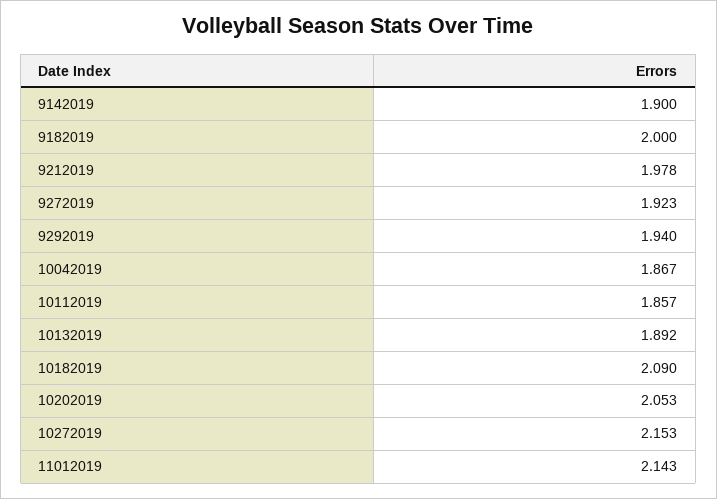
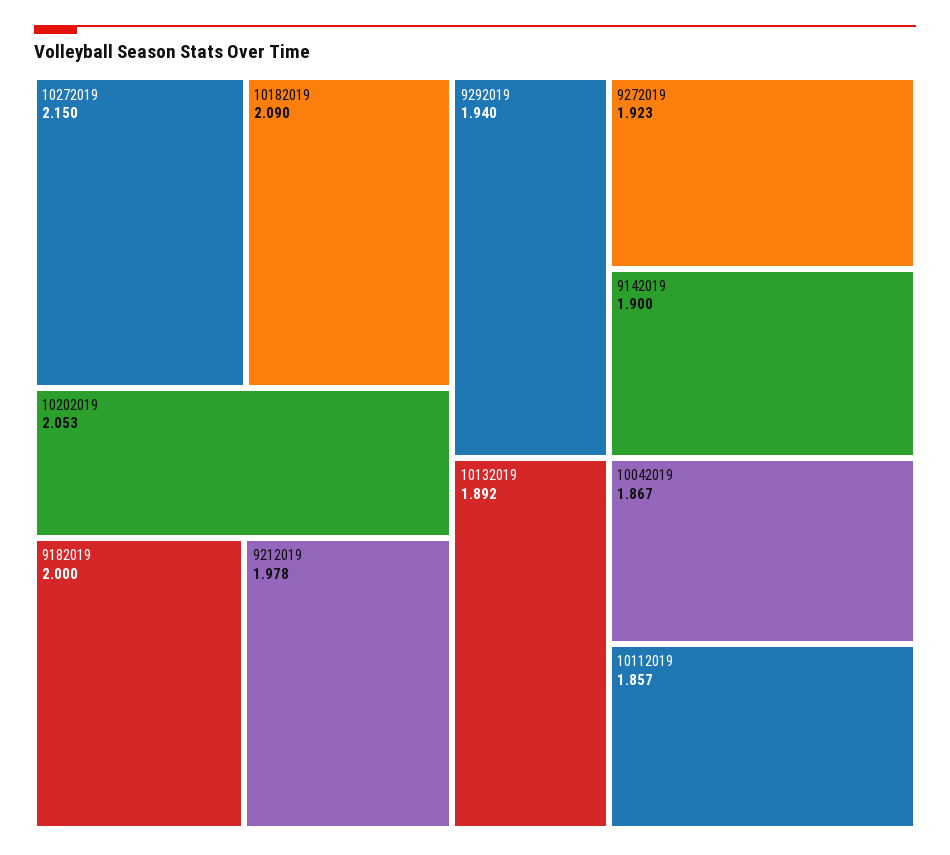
  {
    "9142019": 1.9,
    "9182019": 2,
    "9212019": 1.978,
    "9272019": 1.923,
    "9292019": 1.94,
    "10042019": 1.867,
    "10112019": 1.857,
    "10132019": 1.892,
    "10182019": 2.09,
    "10202019": 2.053,
-   "10272019": 2.153,
+   "10272019": 2.15
-   "11012019": 2.143
  }

